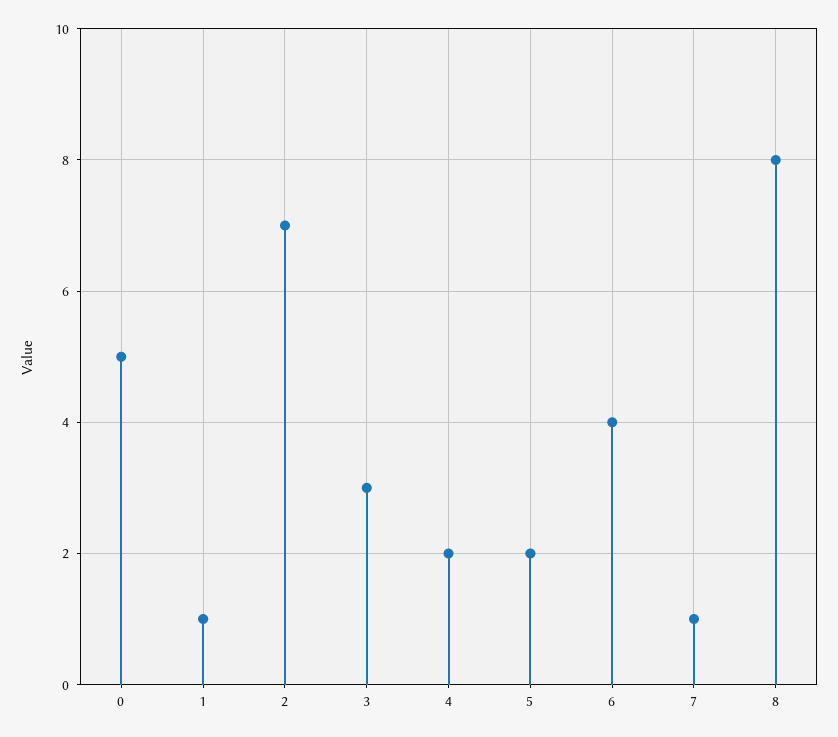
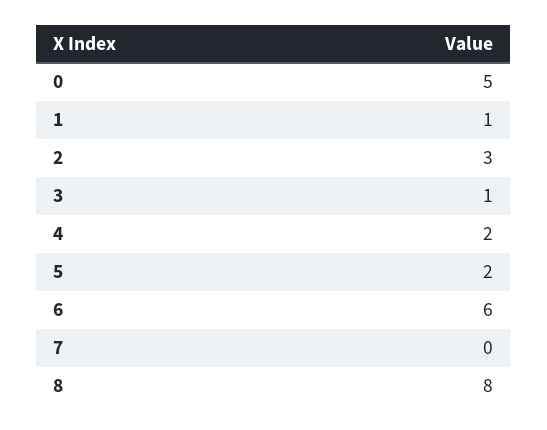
  {
    "0": 5,
    "1": 1,
-   "2": 7,
+   "2": 3,
-   "3": 3,
+   "3": 1,
    "4": 2,
    "5": 2,
-   "6": 4,
+   "6": 6,
-   "7": 1,
+   "7": 0,
    "8": 8
  }

